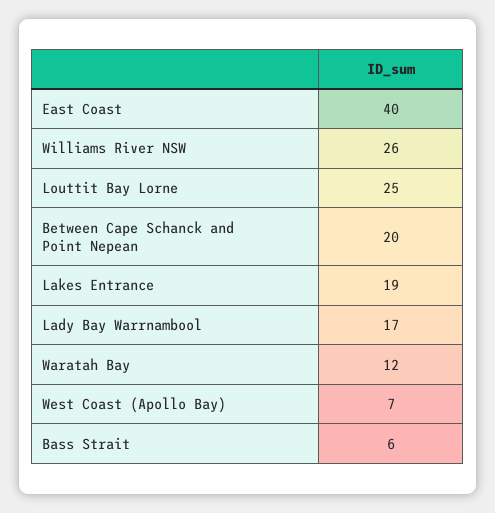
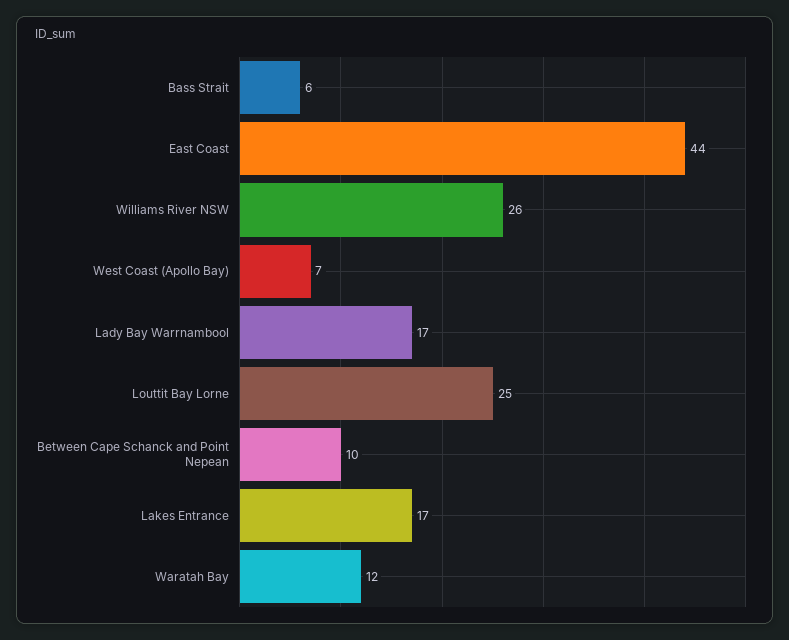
  {
-   "East Coast": 40,
+   "East Coast": 44,
    "Williams River NSW": 26,
    "Louttit Bay Lorne": 25,
-   "Between Cape Schanck and Point Nepean": 20,
+   "Between Cape Schanck and Point Nepean": 10,
-   "Lakes Entrance": 19,
+   "Lakes Entrance": 17,
    "Lady Bay Warrnambool": 17,
    "Waratah Bay": 12,
    "West Coast (Apollo Bay)": 7,
    "Bass Strait": 6
  }

